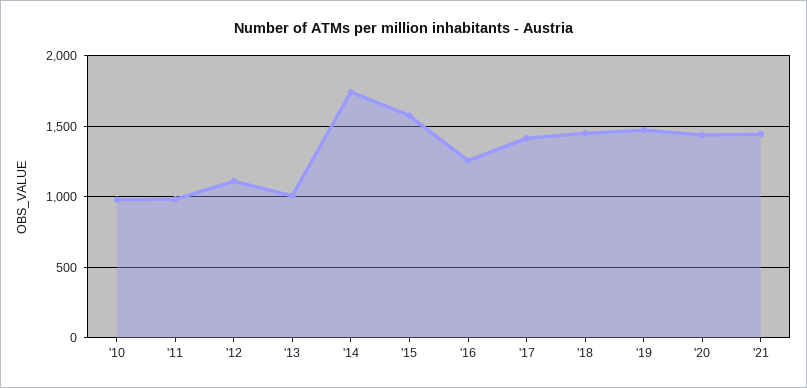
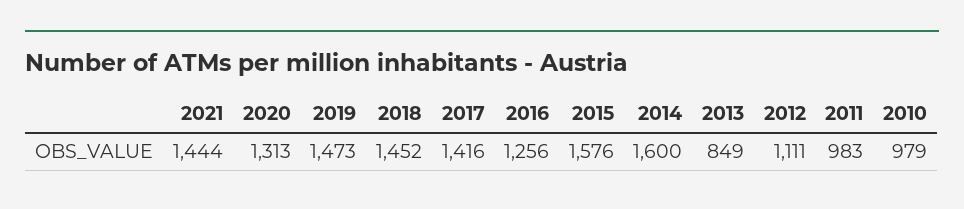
  {
    "'10": 979,
    "'11": 983,
    "'12": 1111,
-   "'13": 1000,
+   "'13": 849,
-   "'14": 1750,
+   "'14": 1600,
    "'15": 1576,
    "'16": 1256,
    "'17": 1416,
    "'18": 1452,
    "'19": 1473,
-   "'20": 1450,
+   "'20": 1313,
    "'21": 1444
  }

